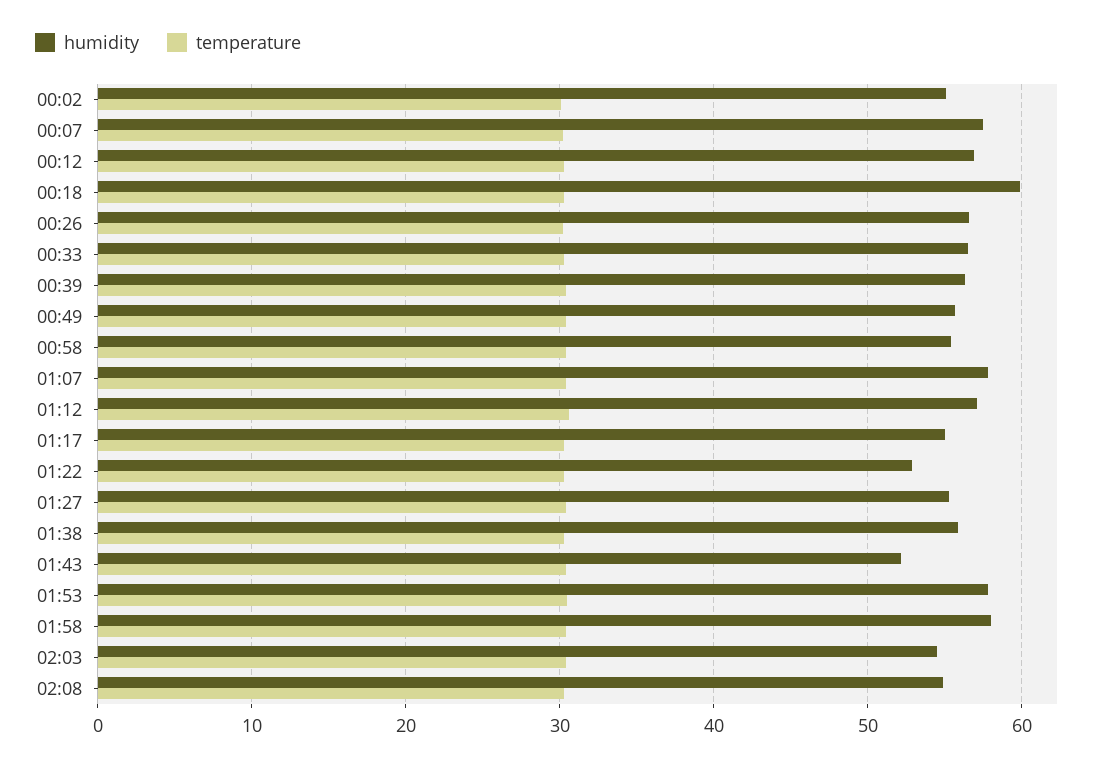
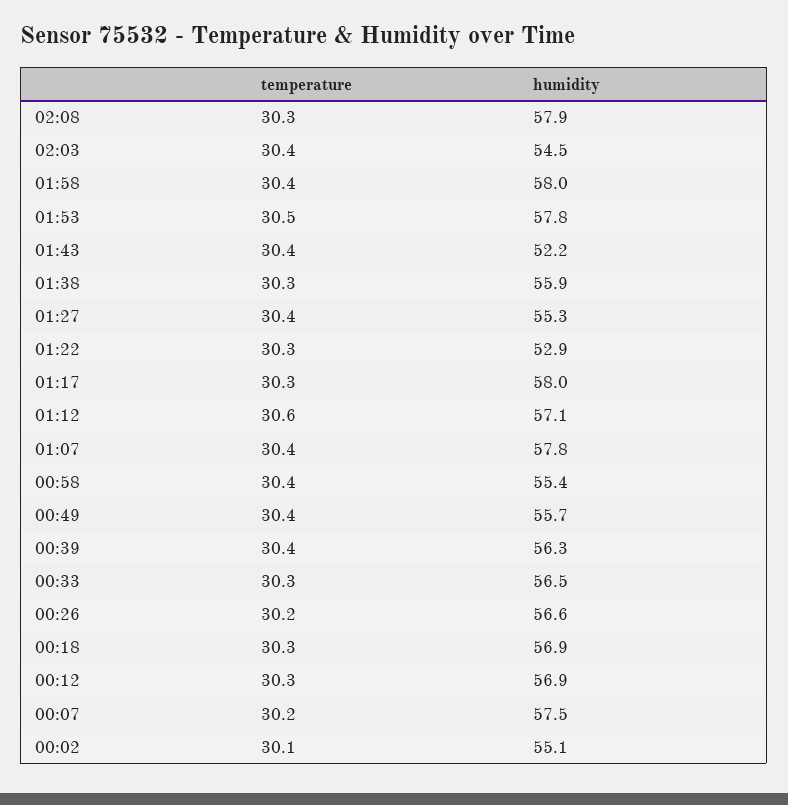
  {
    "humidity": {
      "00:02": 55.1,
      "00:07": 57.5,
      "00:12": 56.9,
-     "00:18": 60,
+     "00:18": 56.9,
      "00:26": 56.6,
      "00:33": 56.5,
      "00:39": 56.3,
      "00:49": 55.7,
      "00:58": 55.4,
      "01:07": 57.8,
      "01:12": 57.1,
-     "01:17": 55,
+     "01:17": 58,
      "01:22": 52.9,
      "01:27": 55.3,
      "01:38": 55.9,
      "01:43": 52.2,
      "01:53": 57.8,
      "01:58": 58,
      "02:03": 54.5,
-     "02:08": 55
+     "02:08": 57.9
    },
    "temperature": {
      "00:02": 30.1,
      "00:07": 30.2,
      "00:12": 30.3,
      "00:18": 30.3,
      "00:26": 30.2,
      "00:33": 30.3,
      "00:39": 30.4,
      "00:49": 30.4,
      "00:58": 30.4,
      "01:07": 30.4,
      "01:12": 30.6,
      "01:17": 30.3,
      "01:22": 30.3,
      "01:27": 30.4,
      "01:38": 30.3,
      "01:43": 30.4,
      "01:53": 30.5,
      "01:58": 30.4,
      "02:03": 30.4,
      "02:08": 30.3
    }
  }

